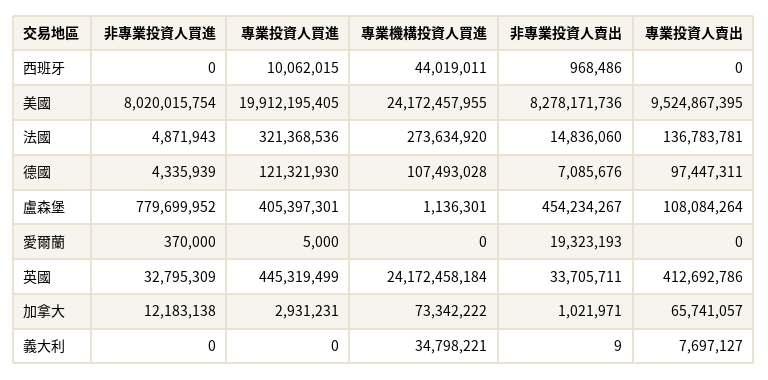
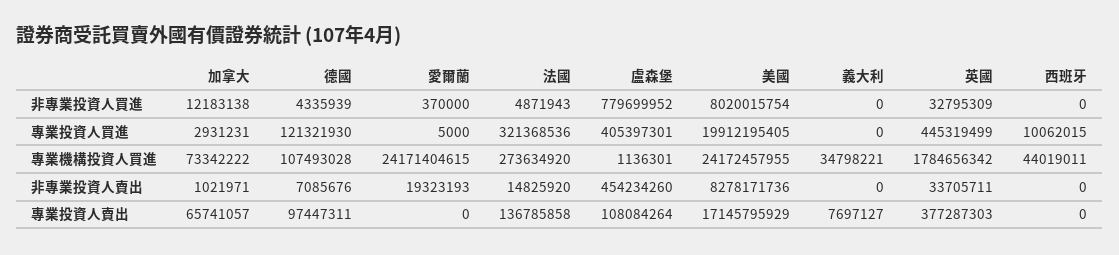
  {
    "非專業投資人買進": {
      "西班牙": 0,
      "美國": 8020015754,
      "法國": 4871943,
      "德國": 4335939,
      "盧森堡": 779699952,
      "愛爾蘭": 370000,
      "英國": 32795309,
      "加拿大": 12183138,
      "義大利": 0
    },
    "專業投資人買進": {
      "西班牙": 10062015,
      "美國": 19912195405,
      "法國": 321368536,
      "德國": 121321930,
      "盧森堡": 405397301,
      "愛爾蘭": 5000,
      "英國": 445319499,
      "加拿大": 2931231,
      "義大利": 0
    },
    "專業機構投資人買進": {
      "西班牙": 44019011,
      "美國": 24172457955,
      "法國": 273634920,
      "德國": 107493028,
      "盧森堡": 1136301,
-     "愛爾蘭": 0,
+     "愛爾蘭": 24171404615,
-     "英國": 24172458184,
+     "英國": 1784656342,
      "加拿大": 73342222,
      "義大利": 34798221
    },
    "非專業投資人賣出": {
-     "西班牙": 968486,
+     "西班牙": 0,
      "美國": 8278171736,
-     "法國": 14836060,
+     "法國": 14825920,
      "德國": 7085676,
-     "盧森堡": 454234267,
+     "盧森堡": 454234260,
      "愛爾蘭": 19323193,
      "英國": 33705711,
      "加拿大": 1021971,
-     "義大利": 9
+     "義大利": 0
    },
    "專業投資人賣出": {
      "西班牙": 0,
-     "美國": 9524867395,
+     "美國": 17145795929,
-     "法國": 136783781,
+     "法國": 136785858,
      "德國": 97447311,
      "盧森堡": 108084264,
      "愛爾蘭": 0,
-     "英國": 412692786,
+     "英國": 377287303,
      "加拿大": 65741057,
      "義大利": 7697127
    }
  }

